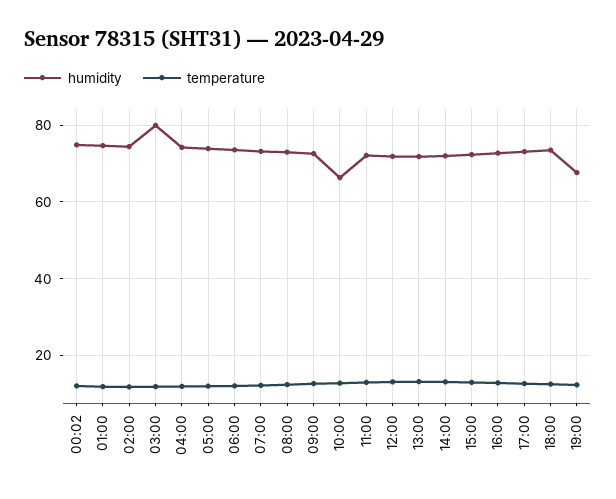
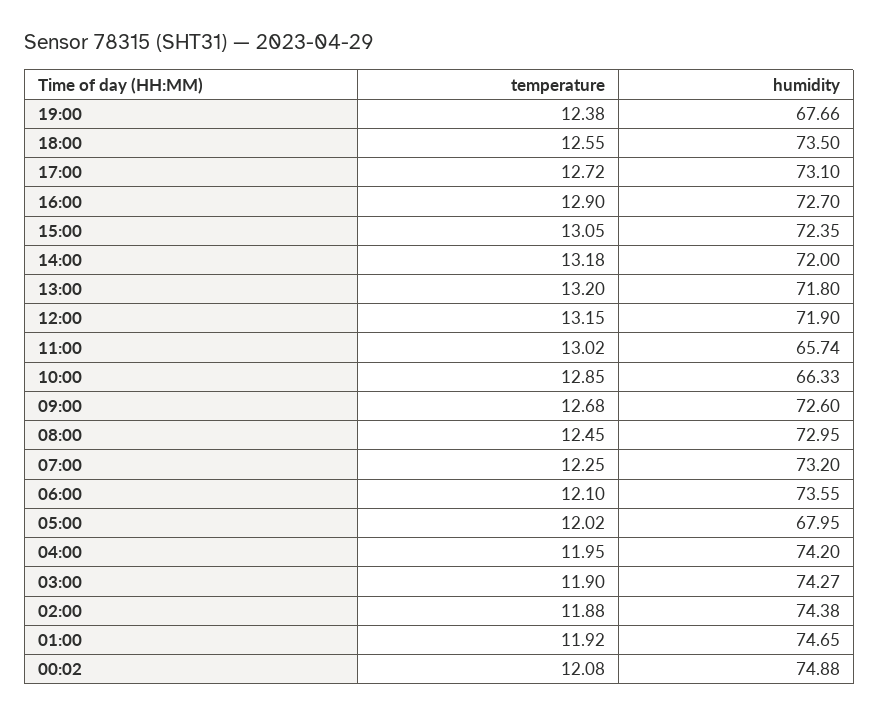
  {
    "humidity": {
      "00:02": 74.88,
      "01:00": 74.65,
      "02:00": 74.38,
-     "03:00": 80,
+     "03:00": 74.27,
      "04:00": 74.2,
-     "05:00": 74,
+     "05:00": 67.95,
      "06:00": 73.55,
      "07:00": 73.2,
      "08:00": 72.95,
      "09:00": 72.6,
      "10:00": 66.33,
-     "11:00": 72,
+     "11:00": 65.74,
      "12:00": 71.9,
      "13:00": 71.8,
      "14:00": 72,
      "15:00": 72.35,
      "16:00": 72.7,
      "17:00": 73.1,
      "18:00": 73.5,
      "19:00": 67.66
    },
    "temperature": {
      "00:02": 12.08,
      "01:00": 11.92,
      "02:00": 11.88,
      "03:00": 11.9,
      "04:00": 11.95,
      "05:00": 12.02,
      "06:00": 12.1,
      "07:00": 12.25,
      "08:00": 12.45,
      "09:00": 12.68,
      "10:00": 12.85,
      "11:00": 13.02,
      "12:00": 13.15,
      "13:00": 13.2,
      "14:00": 13.18,
      "15:00": 13.05,
      "16:00": 12.9,
      "17:00": 12.72,
      "18:00": 12.55,
      "19:00": 12.38
    }
  }

